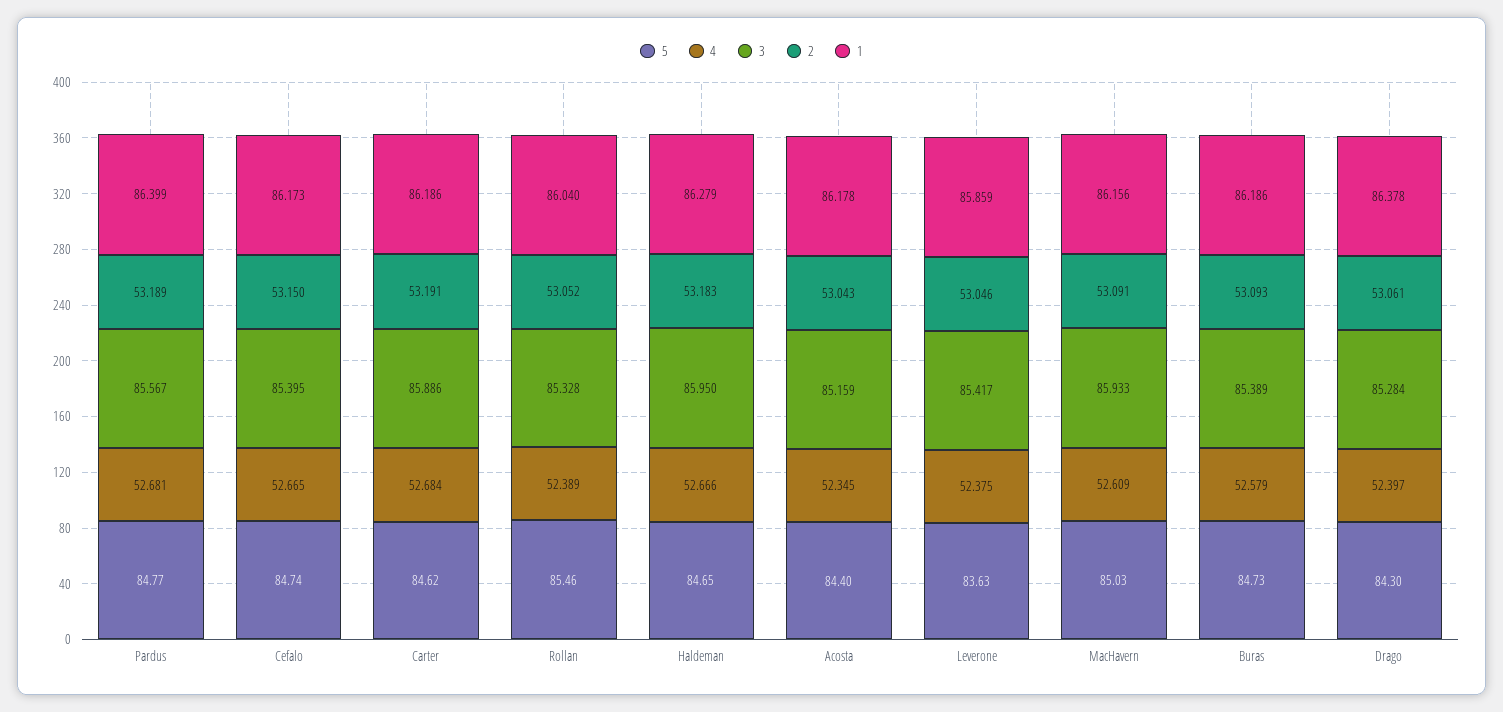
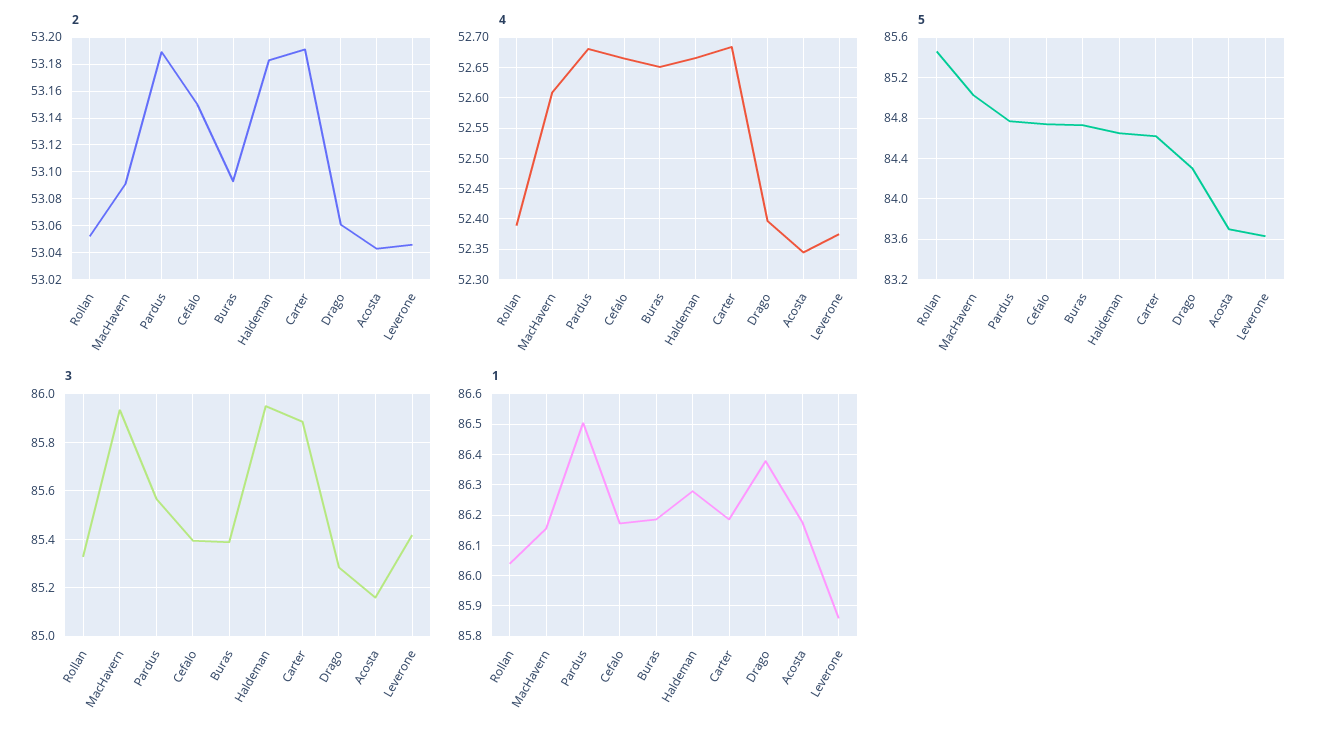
  {
    "5": {
      "Pardus": 84.77,
      "Cefalo": 84.74,
      "Carter": 84.62,
      "Rollan": 85.46,
      "Haldeman": 84.65,
-     "Acosta": 84.4,
+     "Acosta": 83.7,
      "Leverone": 83.63,
      "MacHavern": 85.03,
      "Buras": 84.73,
      "Drago": 84.3
    },
    "4": {
      "Pardus": 52.681,
      "Cefalo": 52.665,
      "Carter": 52.684,
      "Rollan": 52.389,
      "Haldeman": 52.666,
      "Acosta": 52.345,
      "Leverone": 52.375,
      "MacHavern": 52.609,
-     "Buras": 52.579,
+     "Buras": 52.65,
      "Drago": 52.397
    },
    "3": {
      "Pardus": 85.567,
      "Cefalo": 85.395,
      "Carter": 85.886,
      "Rollan": 85.328,
      "Haldeman": 85.95,
      "Acosta": 85.159,
      "Leverone": 85.417,
      "MacHavern": 85.933,
      "Buras": 85.389,
      "Drago": 85.284
    },
    "2": {
      "Pardus": 53.189,
      "Cefalo": 53.15,
      "Carter": 53.191,
      "Rollan": 53.052,
      "Haldeman": 53.183,
      "Acosta": 53.043,
      "Leverone": 53.046,
      "MacHavern": 53.091,
      "Buras": 53.093,
      "Drago": 53.061
    },
    "1": {
-     "Pardus": 86.399,
+     "Pardus": 86.5,
      "Cefalo": 86.173,
      "Carter": 86.186,
      "Rollan": 86.04,
      "Haldeman": 86.279,
      "Acosta": 86.178,
      "Leverone": 85.859,
      "MacHavern": 86.156,
      "Buras": 86.186,
      "Drago": 86.378
    }
  }

